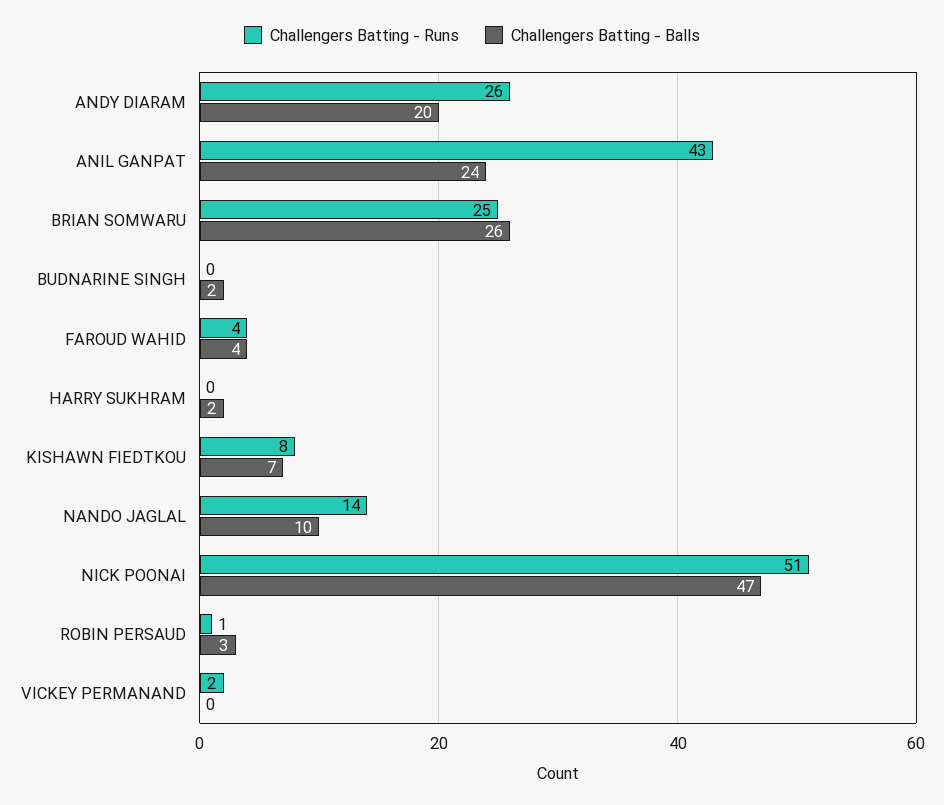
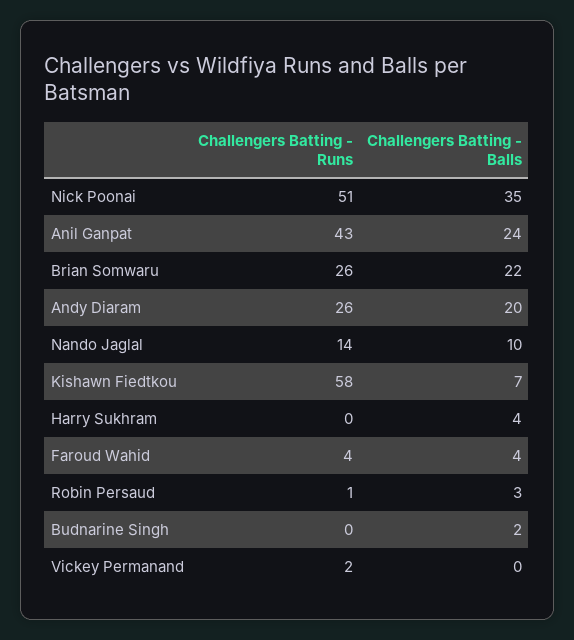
  {
    "Challengers Batting - Runs": {
      "ANDY DIARAM": 26,
      "ANIL GANPAT": 43,
-     "BRIAN SOMWARU": 25,
+     "BRIAN SOMWARU": 26,
      "BUDNARINE SINGH": 0,
      "FAROUD WAHID": 4,
      "HARRY SUKHRAM": 0,
-     "KISHAWN FIEDTKOU": 8,
+     "KISHAWN FIEDTKOU": 58,
      "NANDO JAGLAL": 14,
      "NICK POONAI": 51,
      "ROBIN PERSAUD": 1,
      "VICKEY PERMANAND": 2
    },
    "Challengers Batting - Balls": {
      "ANDY DIARAM": 20,
      "ANIL GANPAT": 24,
-     "BRIAN SOMWARU": 26,
+     "BRIAN SOMWARU": 22,
      "BUDNARINE SINGH": 2,
      "FAROUD WAHID": 4,
-     "HARRY SUKHRAM": 2,
+     "HARRY SUKHRAM": 4,
      "KISHAWN FIEDTKOU": 7,
      "NANDO JAGLAL": 10,
-     "NICK POONAI": 47,
+     "NICK POONAI": 35,
      "ROBIN PERSAUD": 3,
      "VICKEY PERMANAND": 0
    }
  }

